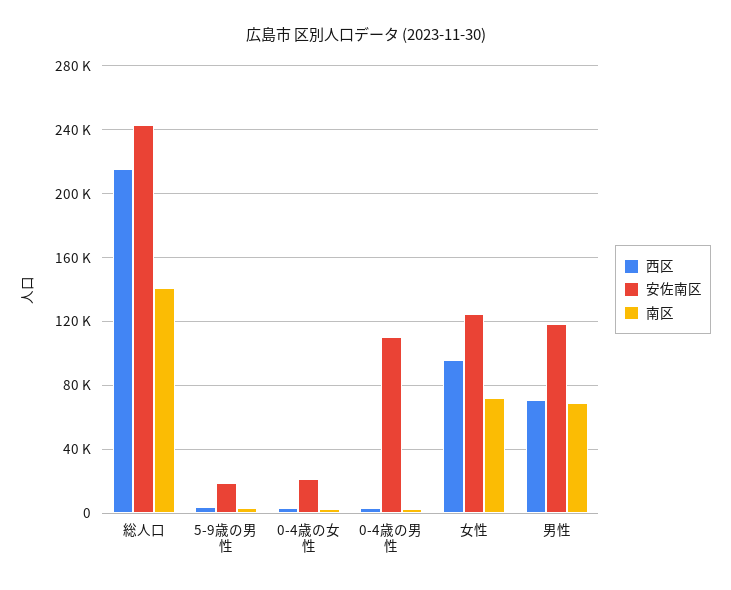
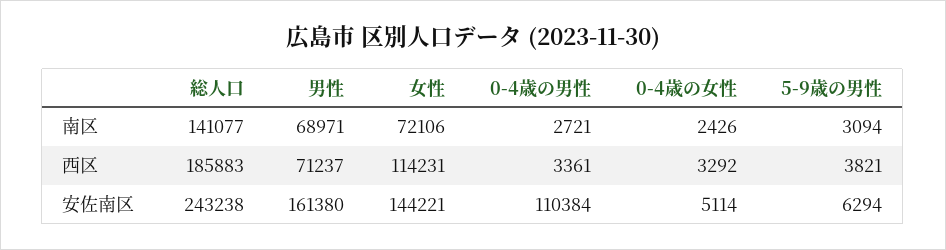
  {
    "西区": {
-     "総人口": 215000,
+     "総人口": 185883,
      "5-9歳の男性": 3821,
      "0-4歳の女性": 3292,
      "0-4歳の男性": 3361,
-     "女性": 95000,
+     "女性": 114231,
      "男性": 71237
    },
    "安佐南区": {
      "総人口": 243238,
-     "5-9歳の男性": 20000,
+     "5-9歳の男性": 6294,
-     "0-4歳の女性": 20000,
+     "0-4歳の女性": 5114,
      "0-4歳の男性": 110384,
-     "女性": 125000,
+     "女性": 144221,
-     "男性": 120000
+     "男性": 161380
    },
    "南区": {
      "総人口": 141077,
      "5-9歳の男性": 3094,
      "0-4歳の女性": 2426,
      "0-4歳の男性": 2721,
      "女性": 72106,
      "男性": 68971
    }
  }

